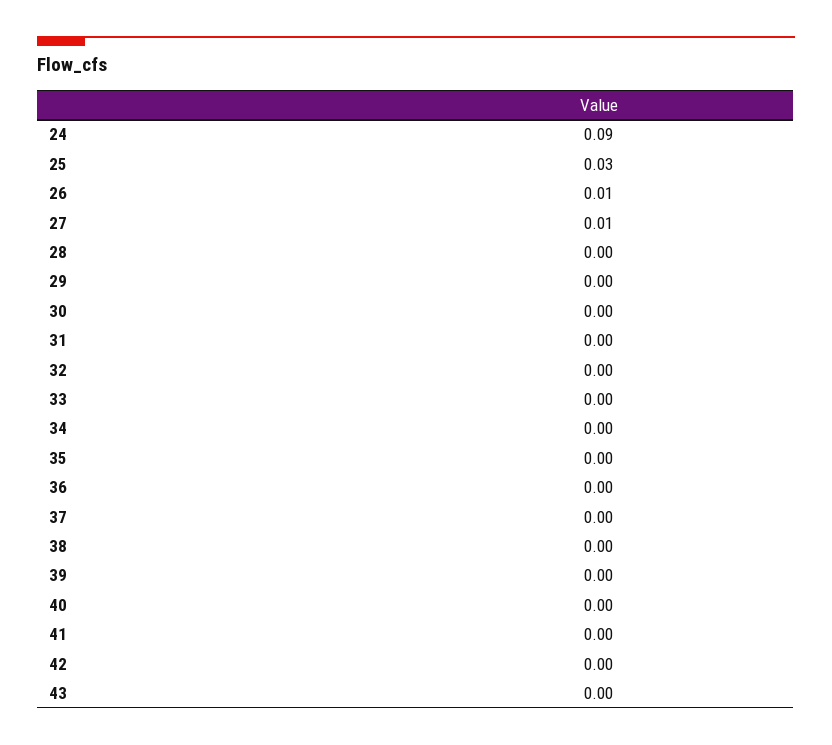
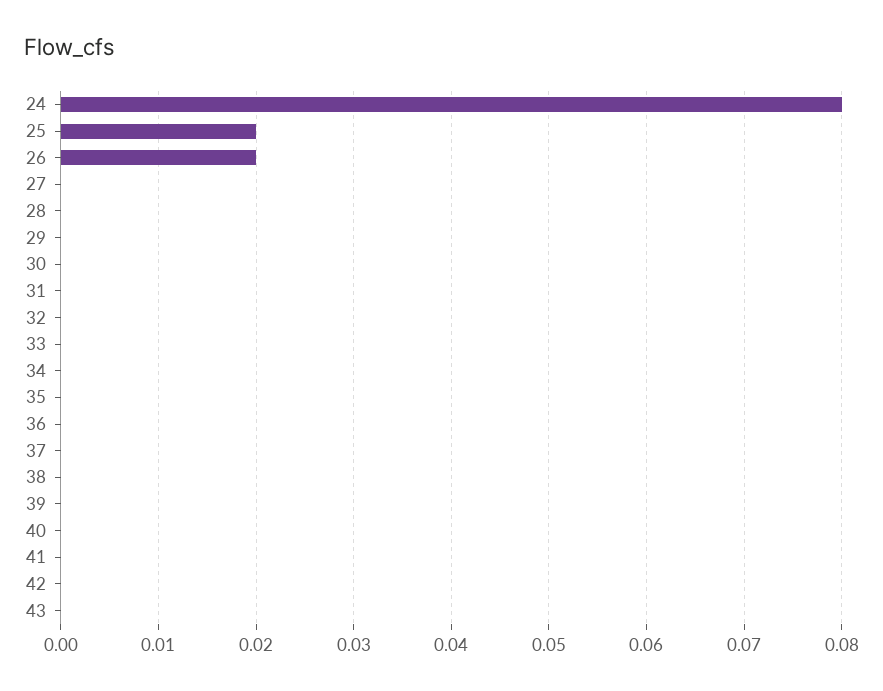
  {
-   "24": 0.09,
+   "24": 0.08,
-   "25": 0.03,
+   "25": 0.02,
-   "26": 0.01,
+   "26": 0.02,
-   "27": 0.01,
+   "27": 0,
    "28": 0,
    "29": 0,
    "30": 0,
    "31": 0,
    "32": 0,
    "33": 0,
    "34": 0,
    "35": 0,
    "36": 0,
    "37": 0,
    "38": 0,
    "39": 0,
    "40": 0,
    "41": 0,
    "42": 0,
    "43": 0
  }

